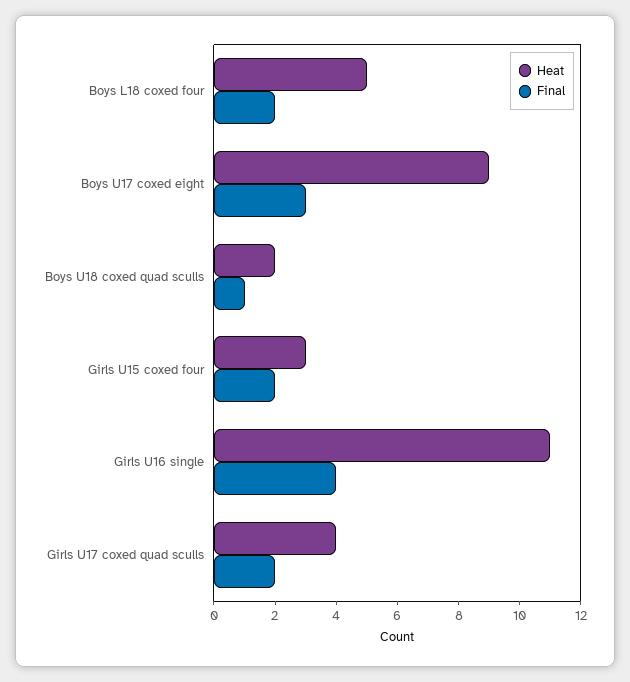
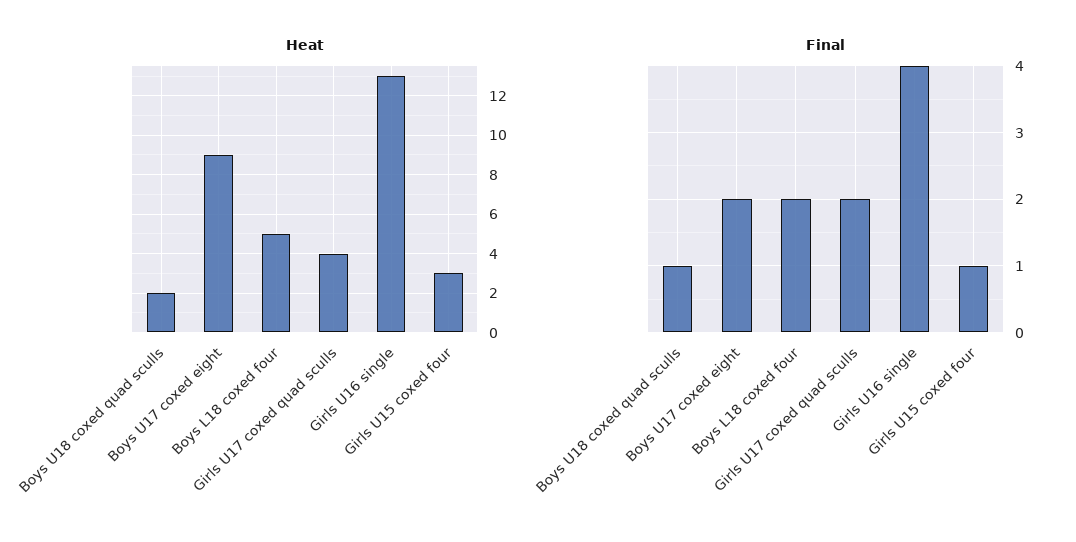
  {
    "Heat": {
      "Boys L18 coxed four": 5,
      "Boys U17 coxed eight": 9,
      "Boys U18 coxed quad sculls": 2,
      "Girls U15 coxed four": 3,
-     "Girls U16 single": 11,
+     "Girls U16 single": 13,
      "Girls U17 coxed quad sculls": 4
    },
    "Final": {
      "Boys L18 coxed four": 2,
-     "Boys U17 coxed eight": 3,
+     "Boys U17 coxed eight": 2,
      "Boys U18 coxed quad sculls": 1,
-     "Girls U15 coxed four": 2,
+     "Girls U15 coxed four": 1,
      "Girls U16 single": 4,
      "Girls U17 coxed quad sculls": 2
    }
  }

